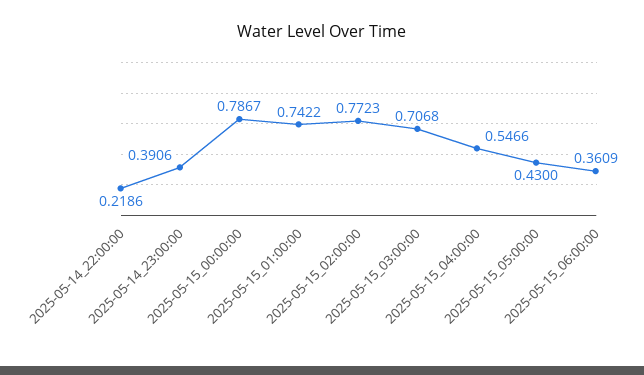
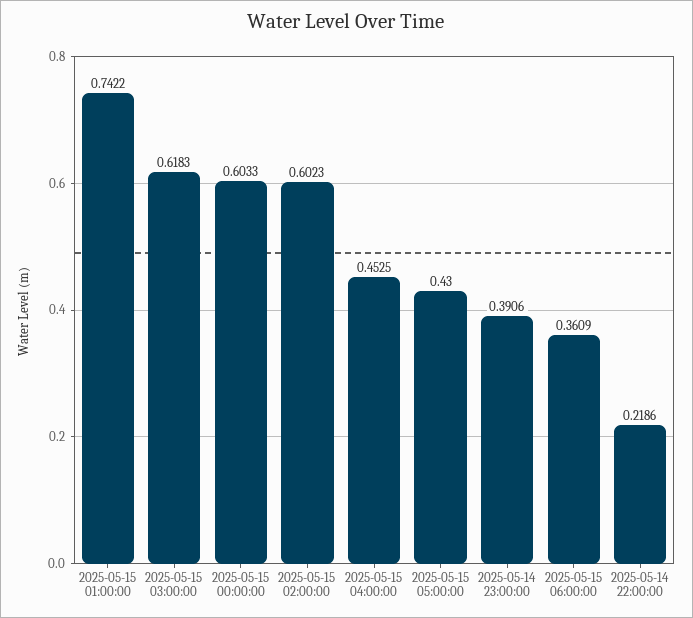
  {
    "2025-05-14_22:00:00": 0.2186,
    "2025-05-14_23:00:00": 0.3906,
-   "2025-05-15_00:00:00": 0.7867,
+   "2025-05-15_00:00:00": 0.6033,
    "2025-05-15_01:00:00": 0.7422,
-   "2025-05-15_02:00:00": 0.7723,
+   "2025-05-15_02:00:00": 0.6023,
-   "2025-05-15_03:00:00": 0.7068,
+   "2025-05-15_03:00:00": 0.6183,
-   "2025-05-15_04:00:00": 0.5466,
+   "2025-05-15_04:00:00": 0.4525,
    "2025-05-15_05:00:00": 0.43,
    "2025-05-15_06:00:00": 0.3609
  }

